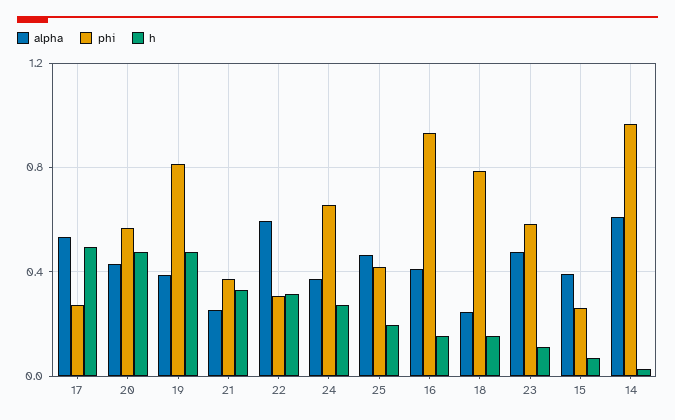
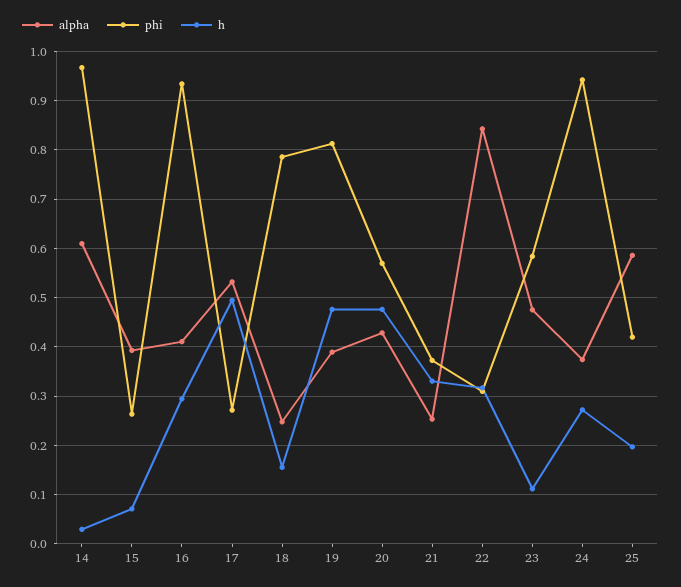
  {
    "alpha": {
      "17": 0.54,
      "20": 0.42,
      "19": 0.38,
      "21": 0.26,
-     "22": 0.6,
+     "22": 0.84,
      "24": 0.38,
-     "25": 0.45,
+     "25": 0.58,
      "16": 0.42,
      "18": 0.24,
      "23": 0.48,
      "15": 0.4,
      "14": 0.6
    },
    "phi": {
      "17": 0.28,
      "20": 0.56,
      "19": 0.82,
      "21": 0.38,
      "22": 0.3,
-     "24": 0.65,
+     "24": 0.94,
      "25": 0.42,
      "16": 0.94,
      "18": 0.78,
      "23": 0.58,
      "15": 0.26,
      "14": 0.96
    },
    "h": {
      "17": 0.5,
      "20": 0.48,
      "19": 0.48,
      "21": 0.34,
      "22": 0.32,
      "24": 0.28,
      "25": 0.2,
-     "16": 0.15,
+     "16": 0.3,
      "18": 0.16,
      "23": 0.12,
      "15": 0.08,
      "14": 0.02
    }
  }

